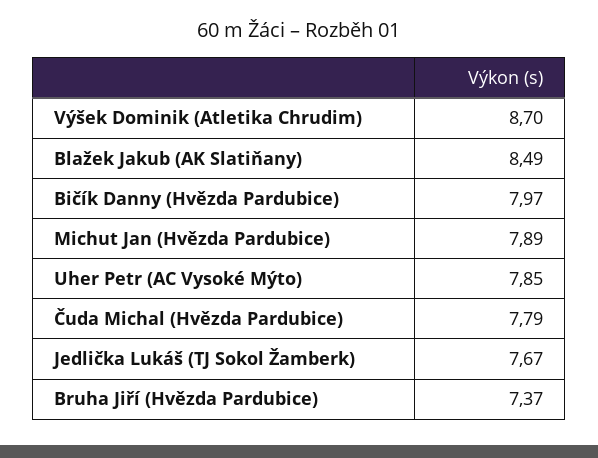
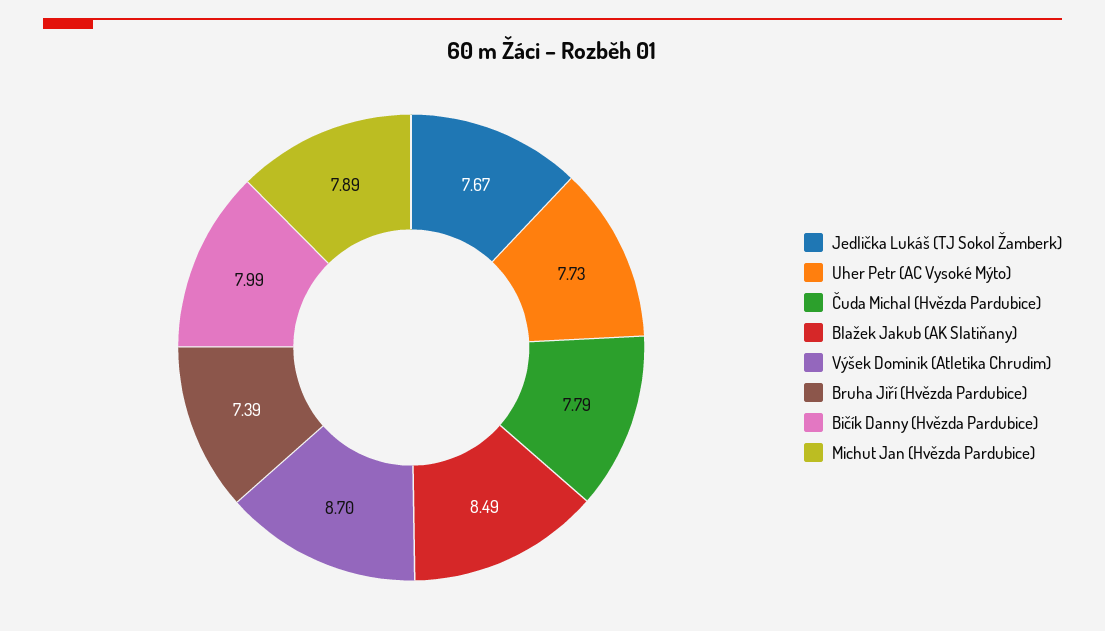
  {
    "Výšek Dominik (Atletika Chrudim)": 8.7,
    "Blažek Jakub (AK Slatiňany)": 8.49,
-   "Bičík Danny (Hvězda Pardubice)": 7.97,
+   "Bičík Danny (Hvězda Pardubice)": 7.99,
    "Michut Jan (Hvězda Pardubice)": 7.89,
-   "Uher Petr (AC Vysoké Mýto)": 7.85,
+   "Uher Petr (AC Vysoké Mýto)": 7.73,
    "Čuda Michal (Hvězda Pardubice)": 7.79,
    "Jedlička Lukáš (TJ Sokol Žamberk)": 7.67,
-   "Bruha Jiří (Hvězda Pardubice)": 7.37
+   "Bruha Jiří (Hvězda Pardubice)": 7.39
  }

